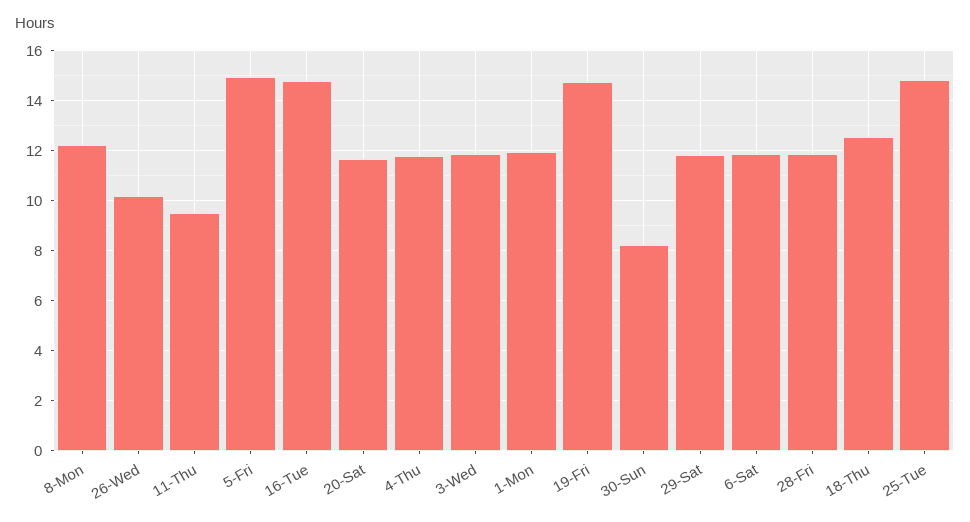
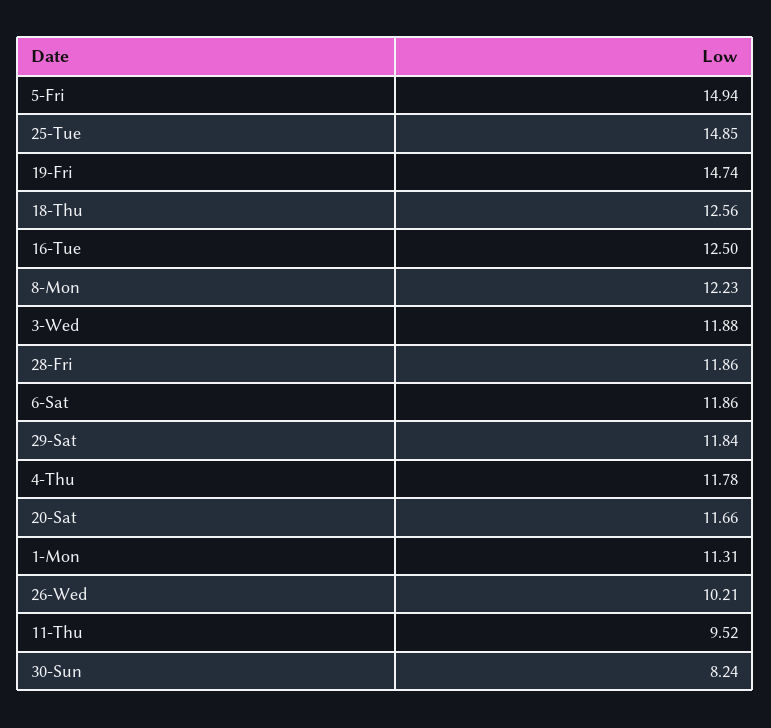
  {
    "8-Mon": 12.23,
    "26-Wed": 10.21,
    "11-Thu": 9.52,
    "5-Fri": 14.94,
-   "16-Tue": 14.75,
+   "16-Tue": 12.5,
    "20-Sat": 11.66,
    "4-Thu": 11.78,
    "3-Wed": 11.88,
-   "1-Mon": 12,
+   "1-Mon": 11.31,
    "19-Fri": 14.74,
    "30-Sun": 8.24,
    "29-Sat": 11.84,
    "6-Sat": 11.86,
    "28-Fri": 11.86,
    "18-Thu": 12.56,
    "25-Tue": 14.85
  }

